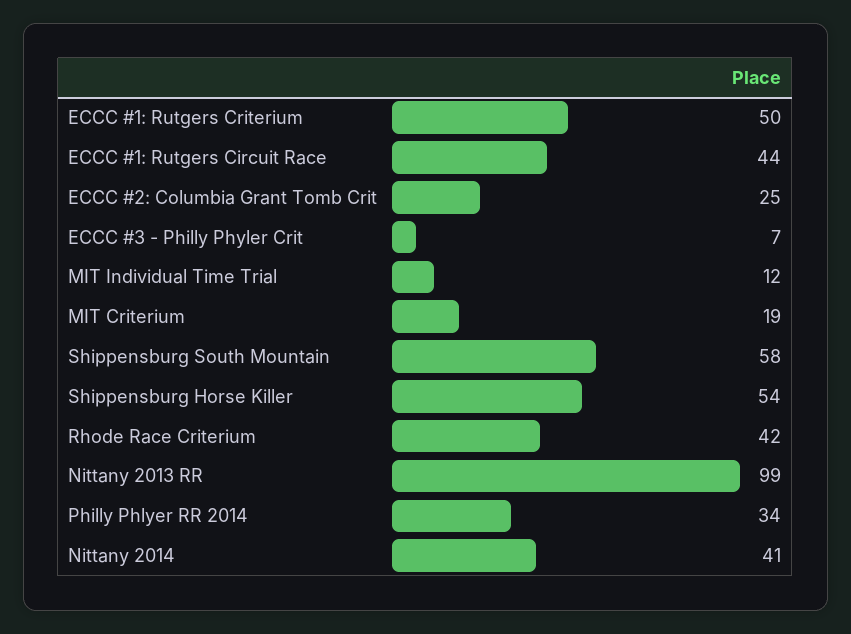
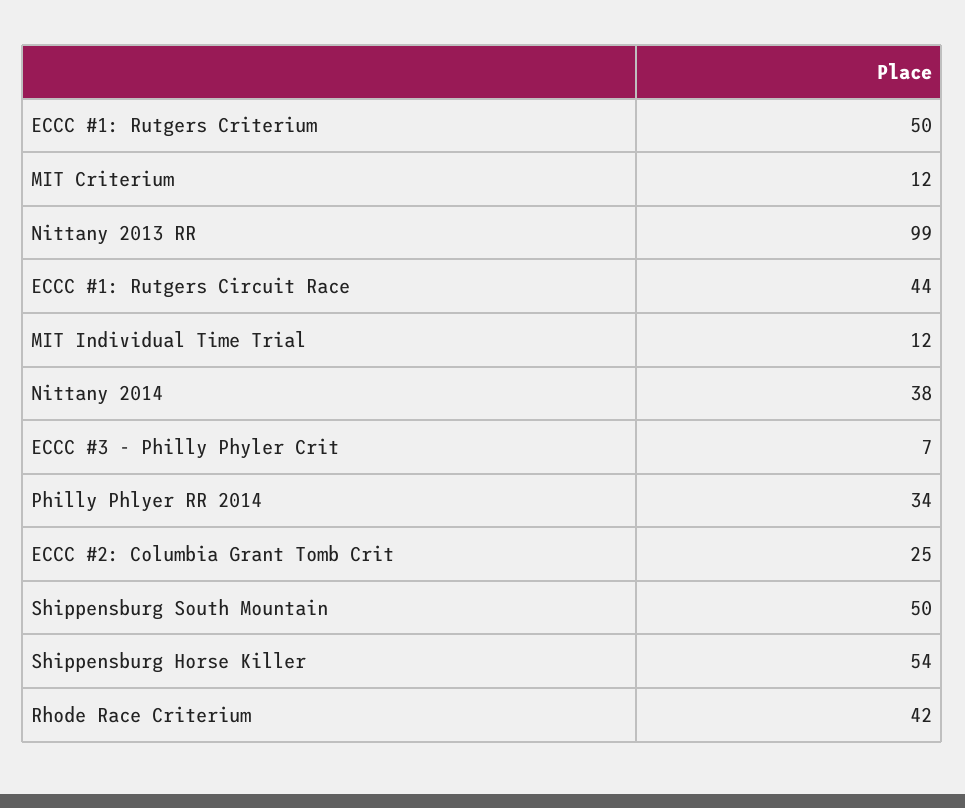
  {
    "ECCC #1: Rutgers Criterium": 50,
    "ECCC #1: Rutgers Circuit Race": 44,
    "ECCC #2: Columbia Grant Tomb Crit": 25,
    "ECCC #3 - Philly Phyler Crit": 7,
    "MIT Individual Time Trial": 12,
-   "MIT Criterium": 19,
+   "MIT Criterium": 12,
-   "Shippensburg South Mountain": 58,
+   "Shippensburg South Mountain": 50,
    "Shippensburg Horse Killer": 54,
    "Rhode Race Criterium": 42,
    "Nittany 2013 RR": 99,
    "Philly Phlyer RR 2014": 34,
-   "Nittany 2014": 41
+   "Nittany 2014": 38
  }

